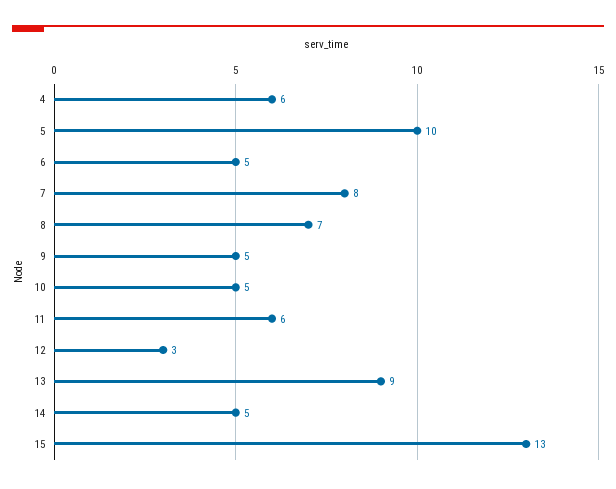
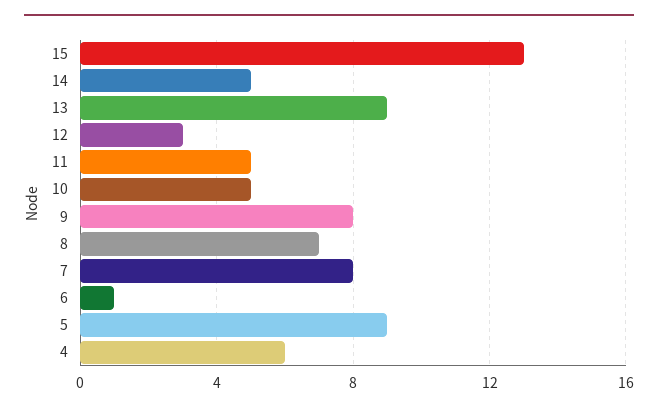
  {
    "4": 6,
-   "5": 10,
+   "5": 9,
-   "6": 5,
+   "6": 1,
    "7": 8,
    "8": 7,
-   "9": 5,
+   "9": 8,
    "10": 5,
-   "11": 6,
+   "11": 5,
    "12": 3,
    "13": 9,
    "14": 5,
    "15": 13
  }

